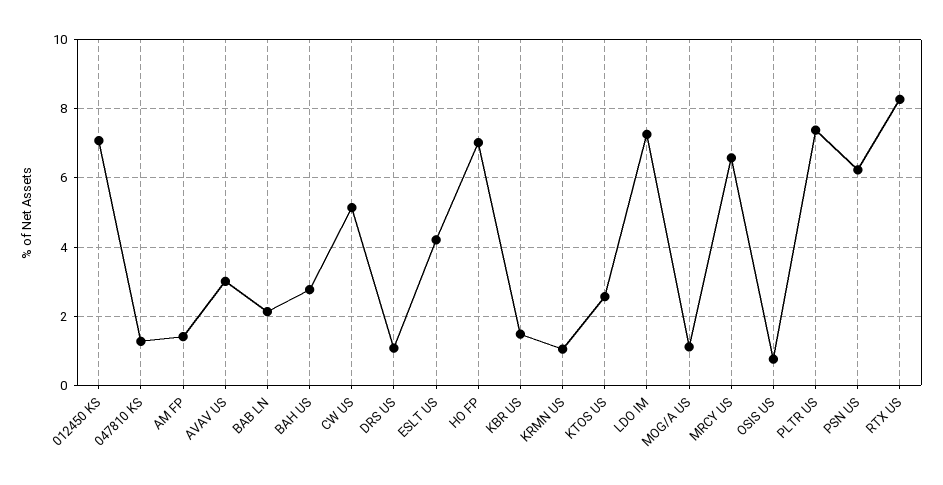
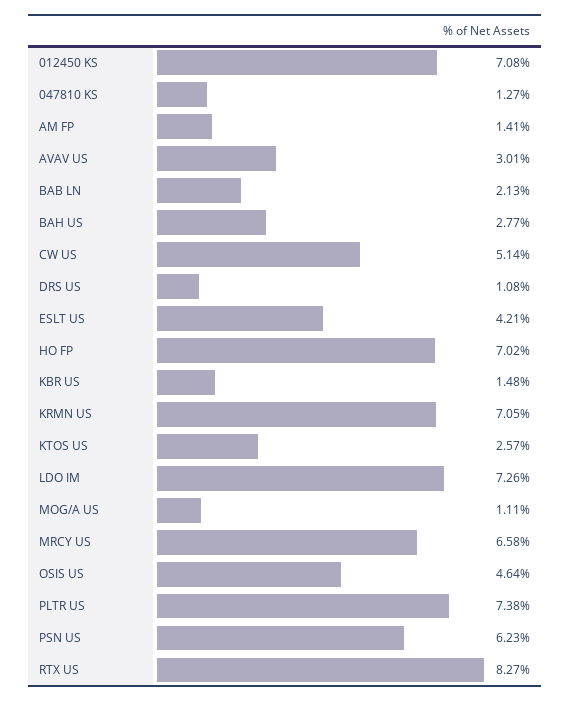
  {
    "012450 KS": 7.08,
    "047810 KS": 1.27,
    "AM FP": 1.41,
    "AVAV US": 3.01,
    "BAB LN": 2.13,
    "BAH US": 2.77,
    "CW US": 5.14,
    "DRS US": 1.08,
    "ESLT US": 4.21,
    "HO FP": 7.02,
    "KBR US": 1.48,
-   "KRMN US": 1,
+   "KRMN US": 7.05,
    "KTOS US": 2.57,
    "LDO IM": 7.26,
    "MOG/A US": 1.11,
    "MRCY US": 6.58,
-   "OSIS US": 0.8,
+   "OSIS US": 4.64,
    "PLTR US": 7.38,
    "PSN US": 6.23,
    "RTX US": 8.27
  }

